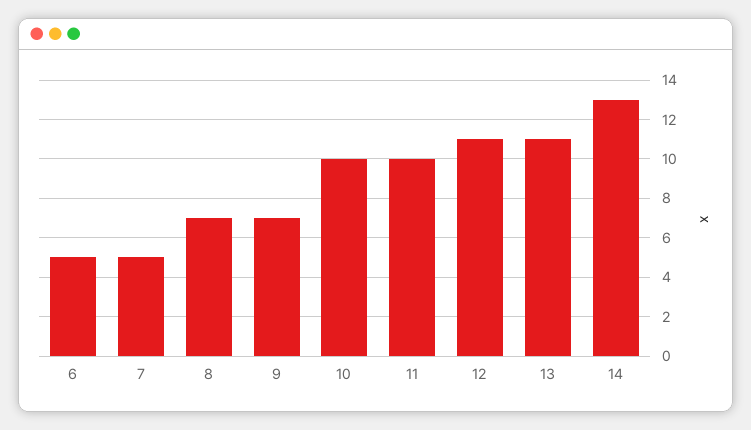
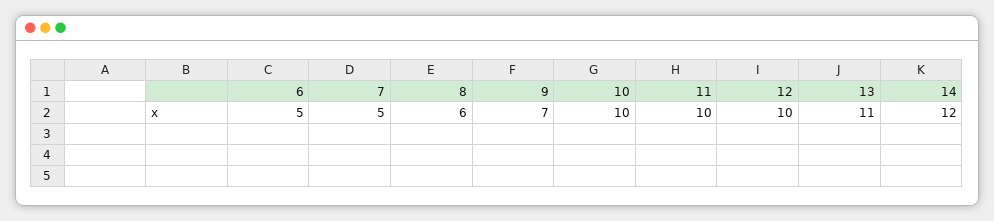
  {
    "6": 5,
    "7": 5,
-   "8": 7,
+   "8": 6,
    "9": 7,
    "10": 10,
    "11": 10,
-   "12": 11,
+   "12": 10,
    "13": 11,
-   "14": 13
+   "14": 12
  }

